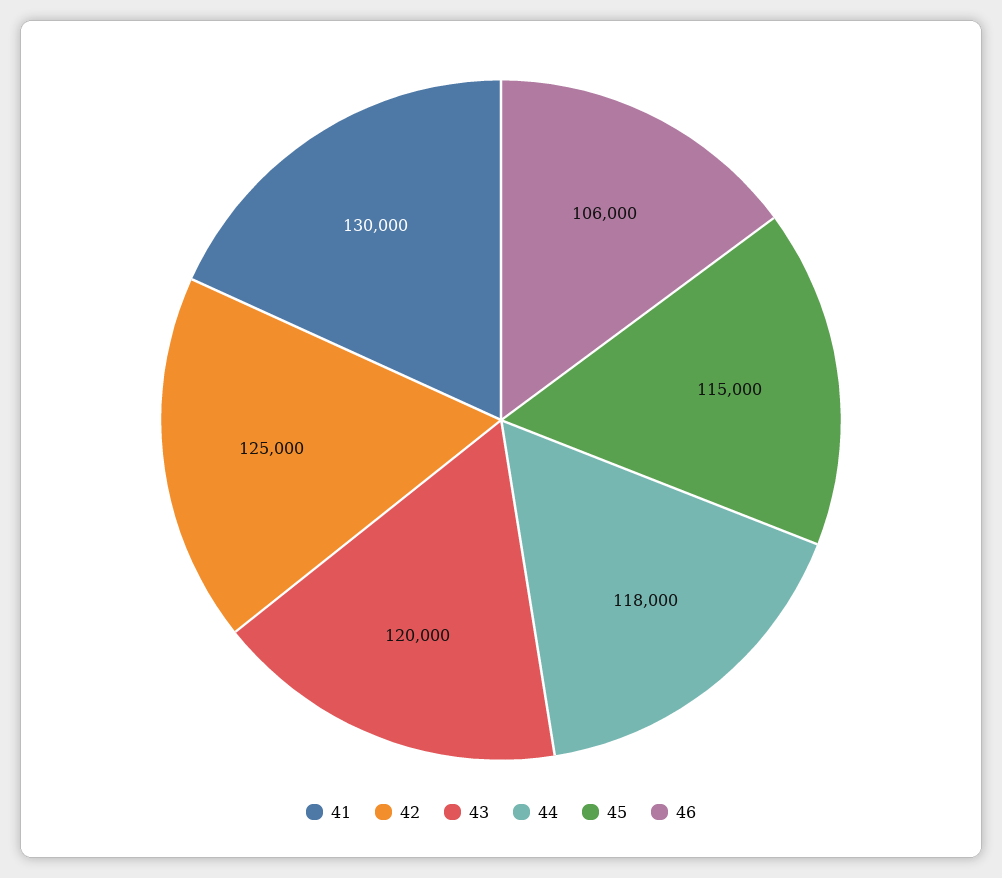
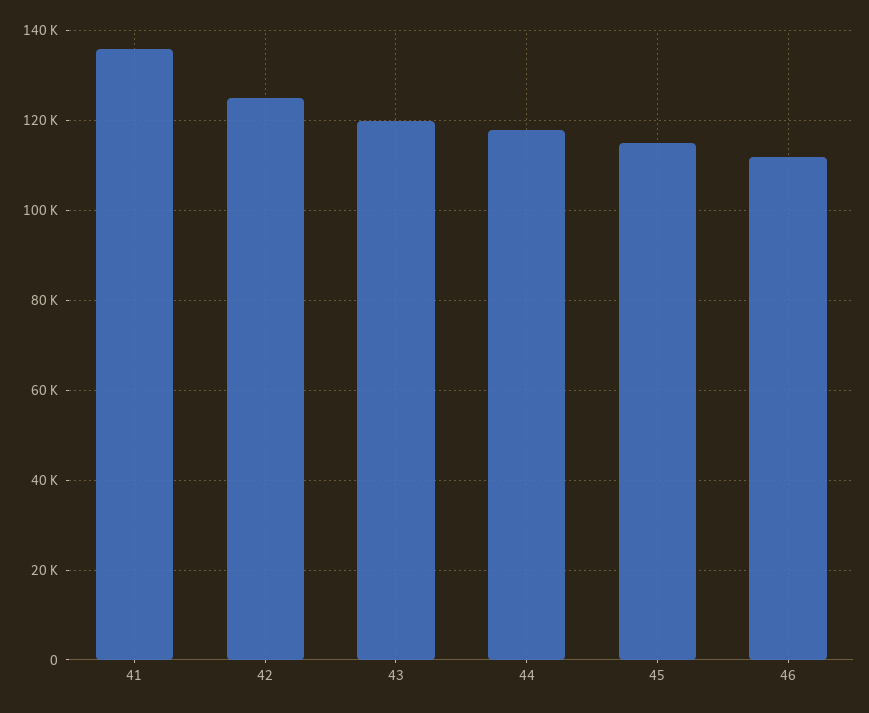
  {
-   "41": 130000,
+   "41": 136000,
    "42": 125000,
    "43": 120000,
    "44": 118000,
    "45": 115000,
-   "46": 106000
+   "46": 112000
  }

